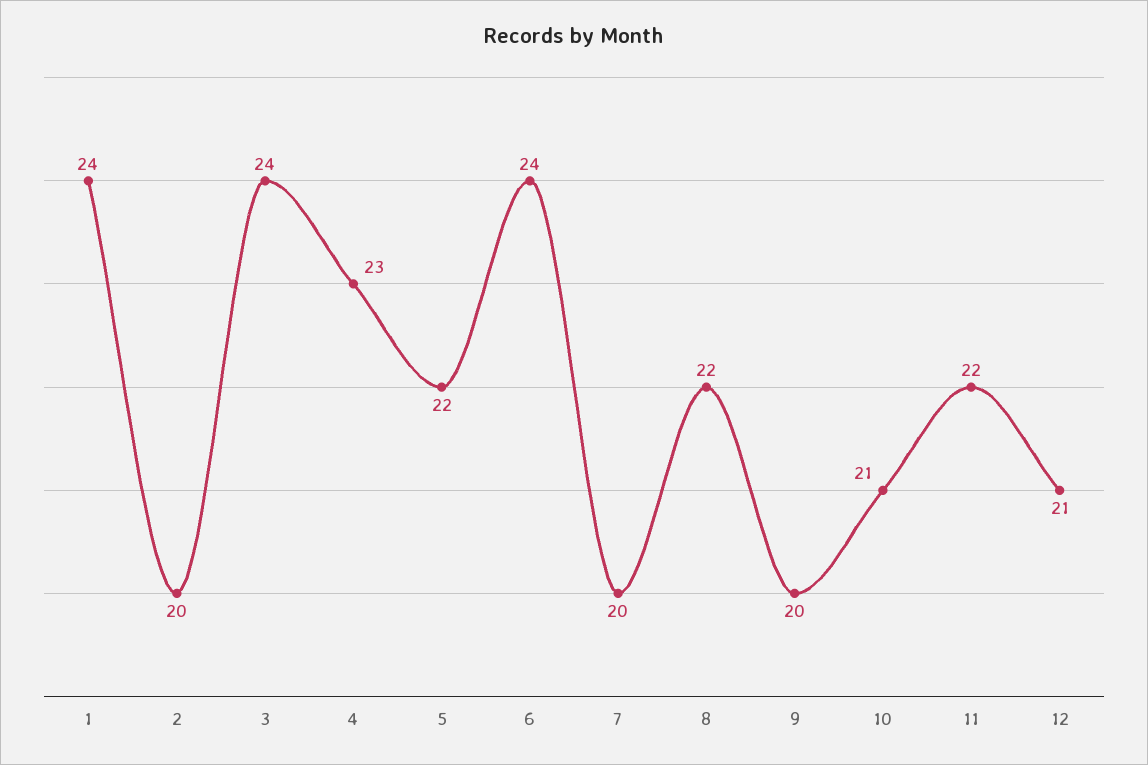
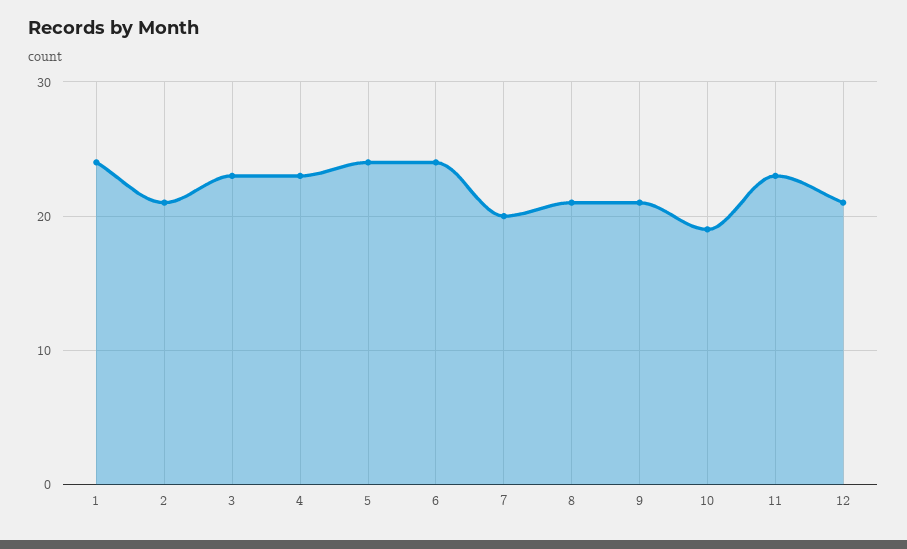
  {
    "1": 24,
-   "2": 20,
+   "2": 21,
-   "3": 24,
+   "3": 23,
    "4": 23,
-   "5": 22,
+   "5": 24,
    "6": 24,
    "7": 20,
-   "8": 22,
+   "8": 21,
-   "9": 20,
+   "9": 21,
-   "10": 21,
+   "10": 19,
-   "11": 22,
+   "11": 23,
    "12": 21
  }

